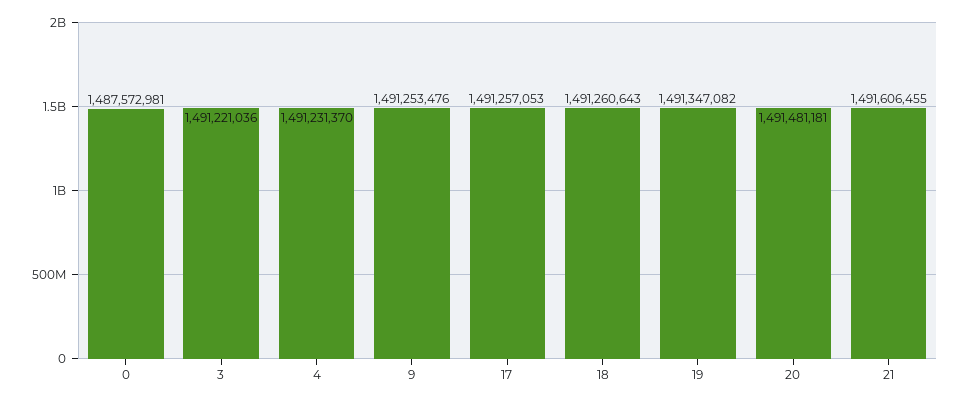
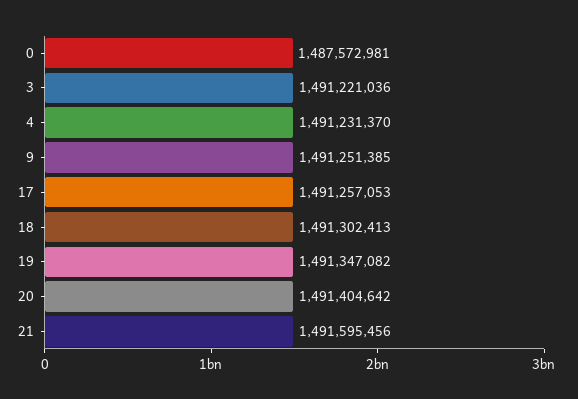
  {
    "0": 1487572981,
    "3": 1491221036,
    "4": 1491231370,
-   "9": 1491253476,
+   "9": 1491251385,
    "17": 1491257053,
-   "18": 1491260643,
+   "18": 1491302413,
    "19": 1491347082,
-   "20": 1491481181,
+   "20": 1491404642,
-   "21": 1491606455
+   "21": 1491595456
  }

